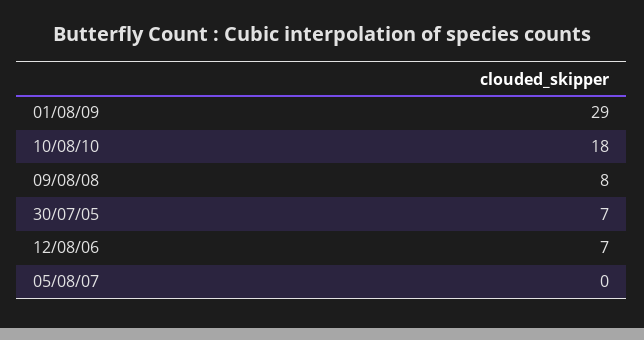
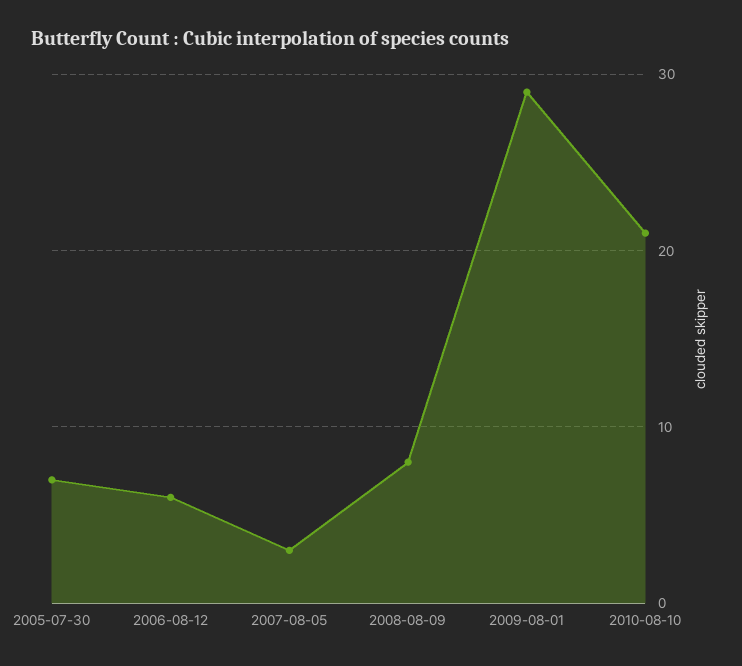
  {
    "01/08/09": 29,
-   "10/08/10": 18,
+   "10/08/10": 21,
    "09/08/08": 8,
    "30/07/05": 7,
-   "12/08/06": 7,
+   "12/08/06": 6,
-   "05/08/07": 0
+   "05/08/07": 3
  }

